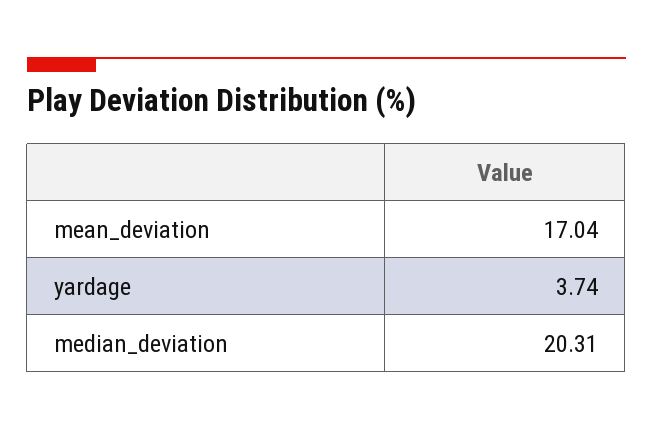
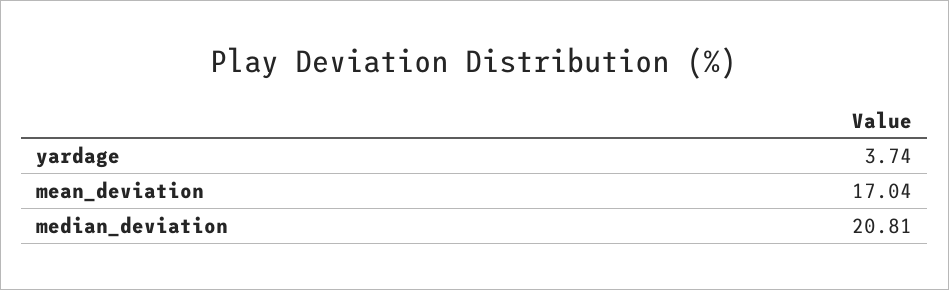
  {
    "mean_deviation": 17.04,
    "yardage": 3.74,
-   "median_deviation": 20.31
+   "median_deviation": 20.81
  }

